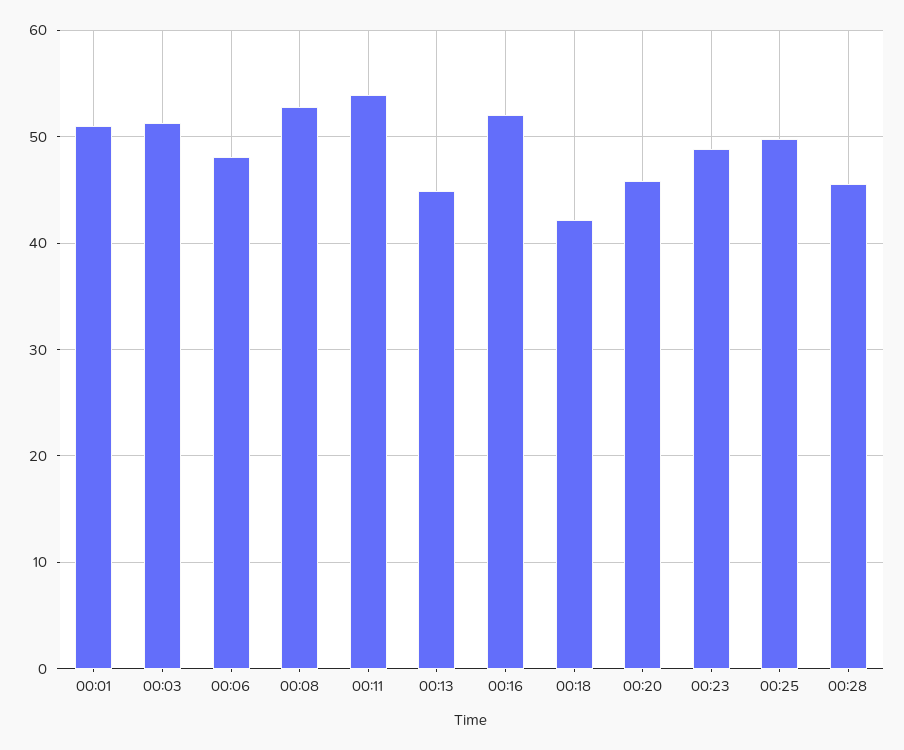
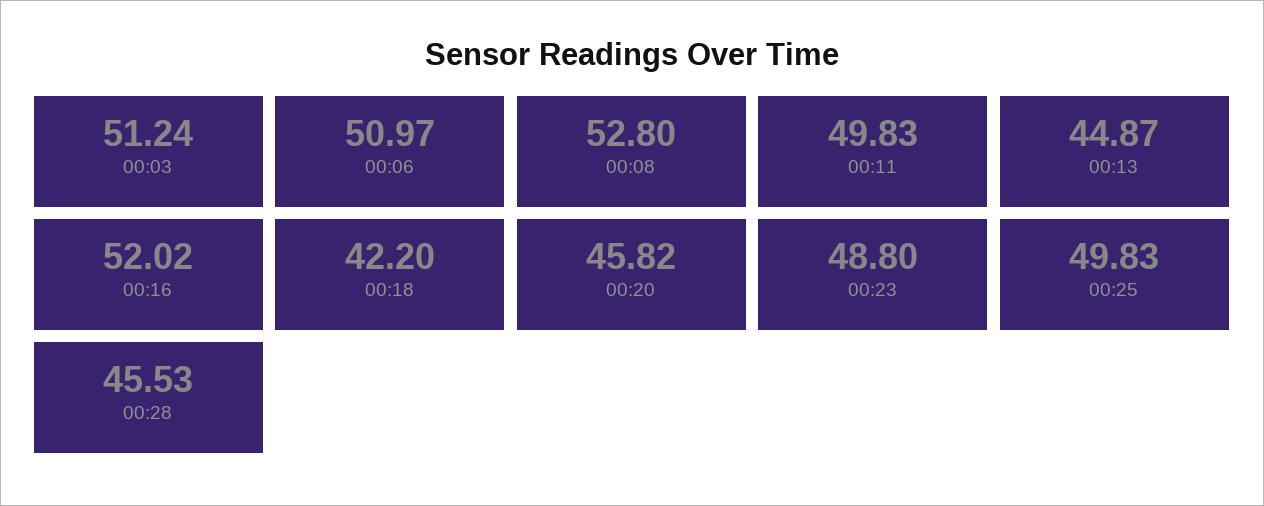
  {
-   "00:01": 51,
    "00:03": 51.24,
-   "00:06": 48,
+   "00:06": 50.97,
    "00:08": 52.8,
-   "00:11": 54,
+   "00:11": 49.83,
    "00:13": 44.87,
    "00:16": 52.02,
    "00:18": 42.2,
    "00:20": 45.82,
    "00:23": 48.8,
    "00:25": 49.83,
    "00:28": 45.53
  }

